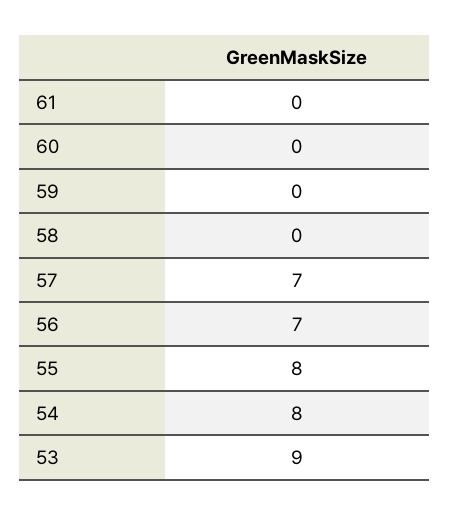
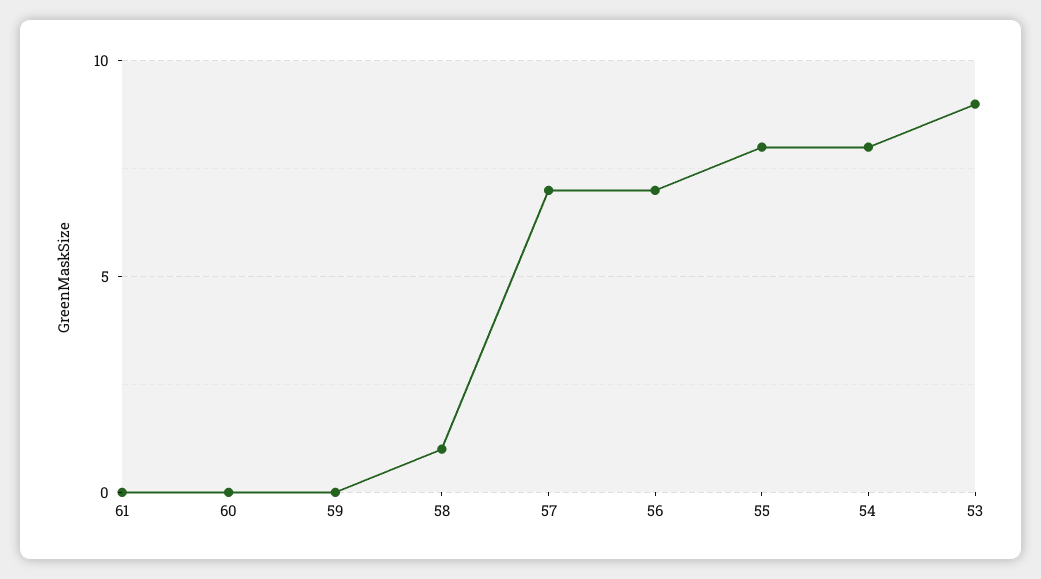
  {
    "61": 0,
    "60": 0,
    "59": 0,
-   "58": 0,
+   "58": 1,
    "57": 7,
    "56": 7,
    "55": 8,
    "54": 8,
    "53": 9
  }

